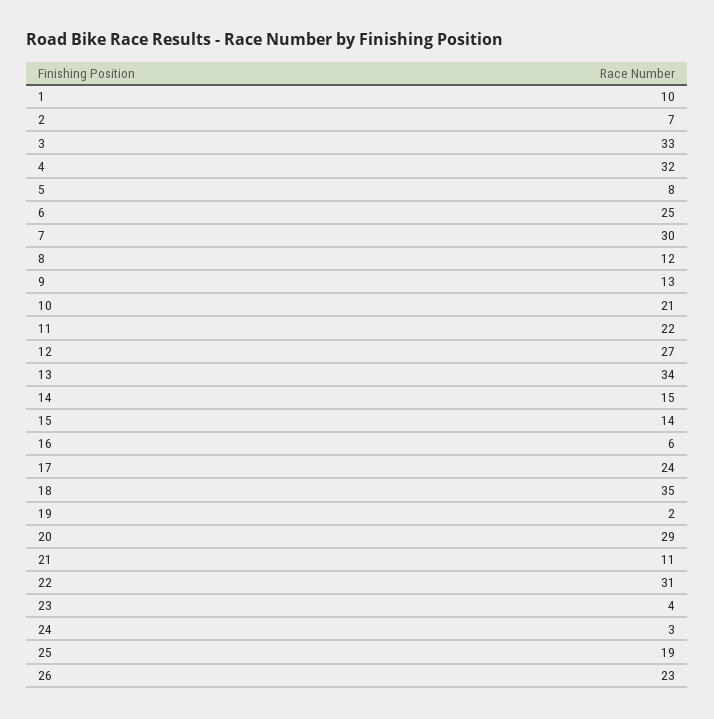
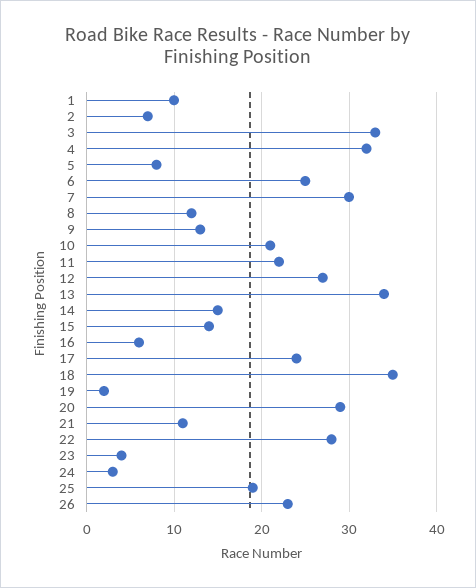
  {
    "1": 10,
    "2": 7,
    "3": 33,
    "4": 32,
    "5": 8,
    "6": 25,
    "7": 30,
    "8": 12,
    "9": 13,
    "10": 21,
    "11": 22,
    "12": 27,
    "13": 34,
    "14": 15,
    "15": 14,
    "16": 6,
    "17": 24,
    "18": 35,
    "19": 2,
    "20": 29,
    "21": 11,
-   "22": 31,
+   "22": 28,
    "23": 4,
    "24": 3,
    "25": 19,
    "26": 23
  }

